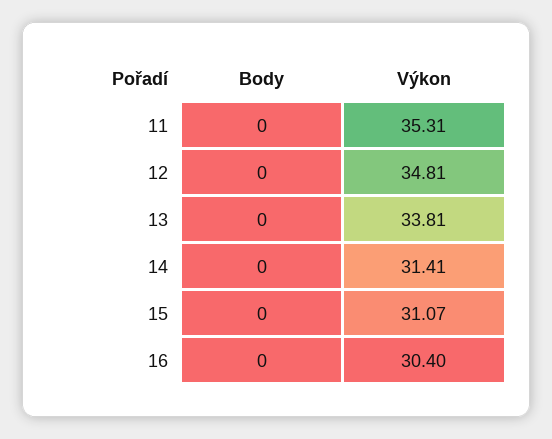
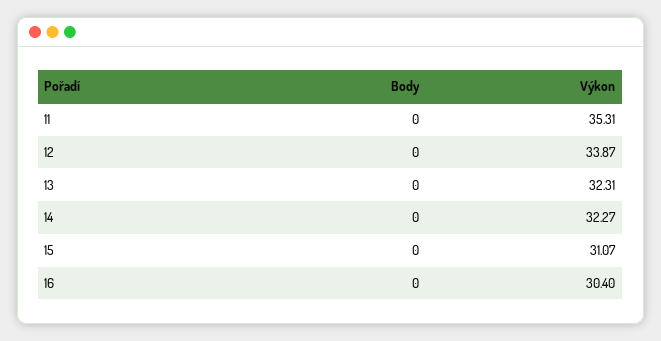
  {
    "Body": {
      "11": 0,
      "12": 0,
      "13": 0,
      "14": 0,
      "15": 0,
      "16": 0
    },
    "Výkon": {
      "11": 35.31,
-     "12": 34.81,
+     "12": 33.87,
-     "13": 33.81,
+     "13": 32.31,
-     "14": 31.41,
+     "14": 32.27,
      "15": 31.07,
      "16": 30.4
    }
  }

